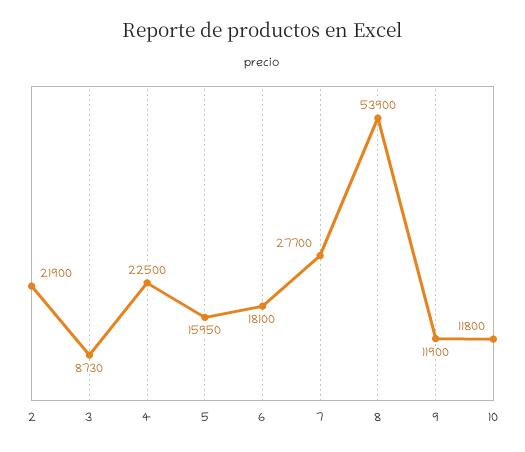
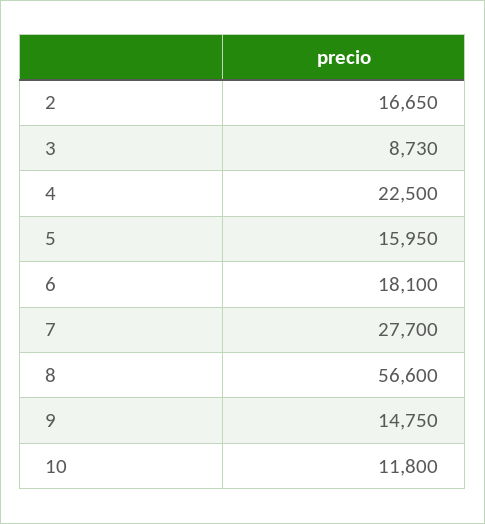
  {
-   "2": 21900,
+   "2": 16650,
    "3": 8730,
    "4": 22500,
    "5": 15950,
    "6": 18100,
    "7": 27700,
-   "8": 53900,
+   "8": 56600,
-   "9": 11900,
+   "9": 14750,
    "10": 11800
  }

